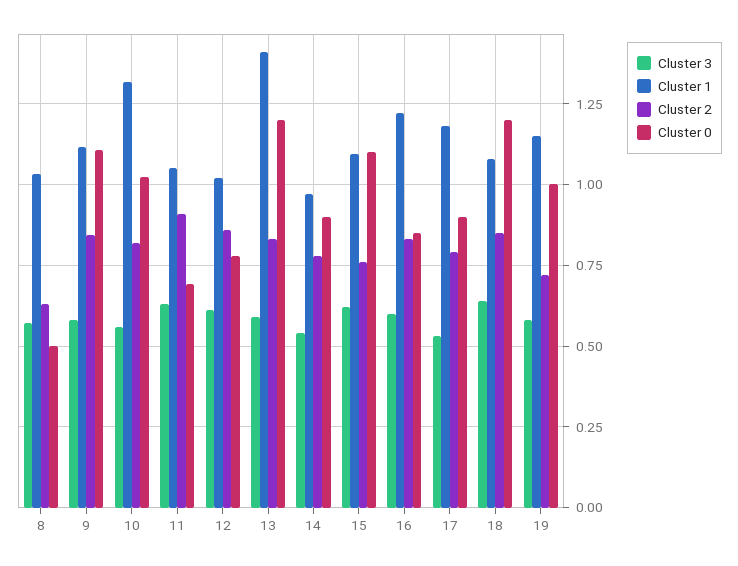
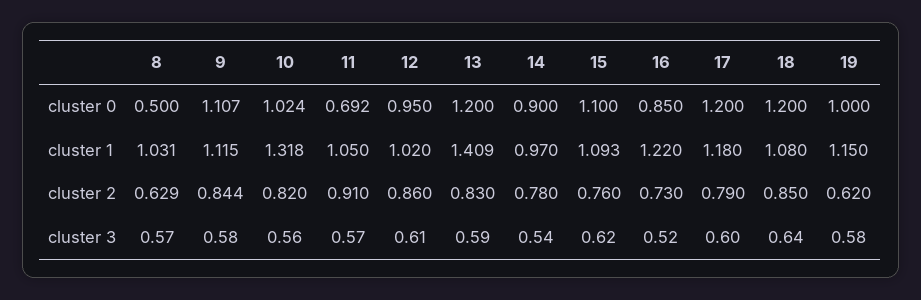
  {
    "Cluster 3": {
      "8": 0.57,
      "9": 0.58,
      "10": 0.56,
-     "11": 0.625,
+     "11": 0.57,
      "12": 0.61,
      "13": 0.59,
      "14": 0.54,
      "15": 0.62,
-     "16": 0.6,
+     "16": 0.52,
-     "17": 0.525,
+     "17": 0.6,
      "18": 0.64,
      "19": 0.58
    },
    "Cluster 1": {
      "8": 1.031,
      "9": 1.115,
      "10": 1.318,
      "11": 1.05,
      "12": 1.02,
      "13": 1.409,
      "14": 0.97,
      "15": 1.093,
      "16": 1.22,
      "17": 1.18,
      "18": 1.08,
      "19": 1.15
    },
    "Cluster 2": {
      "8": 0.629,
      "9": 0.844,
      "10": 0.82,
      "11": 0.91,
      "12": 0.86,
      "13": 0.83,
      "14": 0.78,
      "15": 0.76,
-     "16": 0.825,
+     "16": 0.73,
      "17": 0.79,
      "18": 0.85,
-     "19": 0.725
+     "19": 0.62
    },
    "Cluster 0": {
      "8": 0.5,
      "9": 1.107,
      "10": 1.024,
      "11": 0.692,
-     "12": 0.775,
+     "12": 0.95,
      "13": 1.2,
      "14": 0.9,
      "15": 1.1,
      "16": 0.85,
-     "17": 0.9,
+     "17": 1.2,
      "18": 1.2,
      "19": 1
    }
  }

